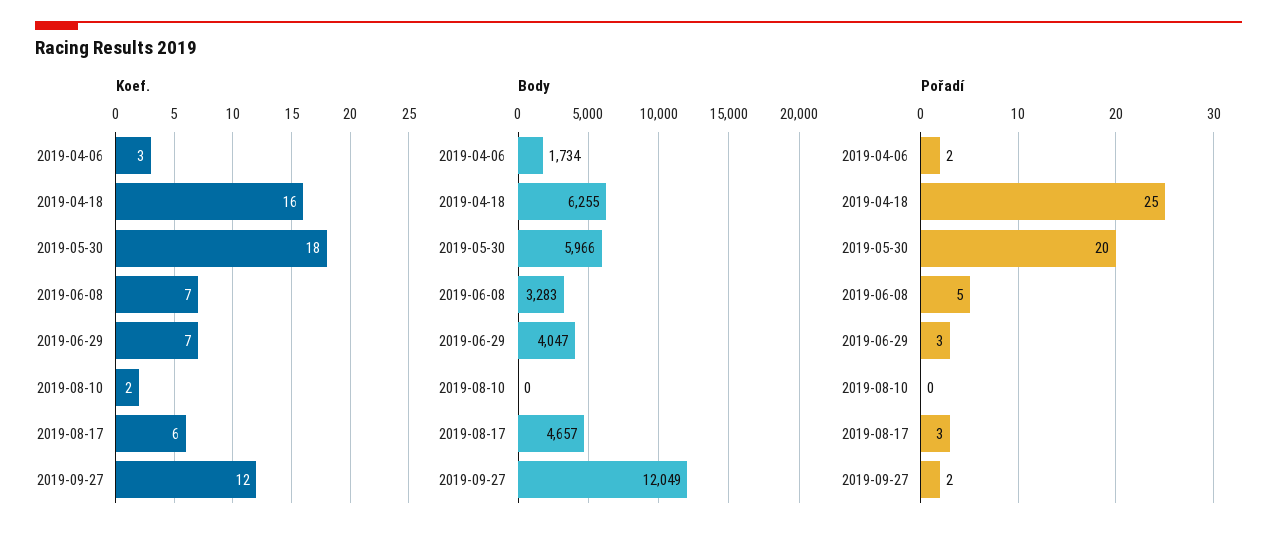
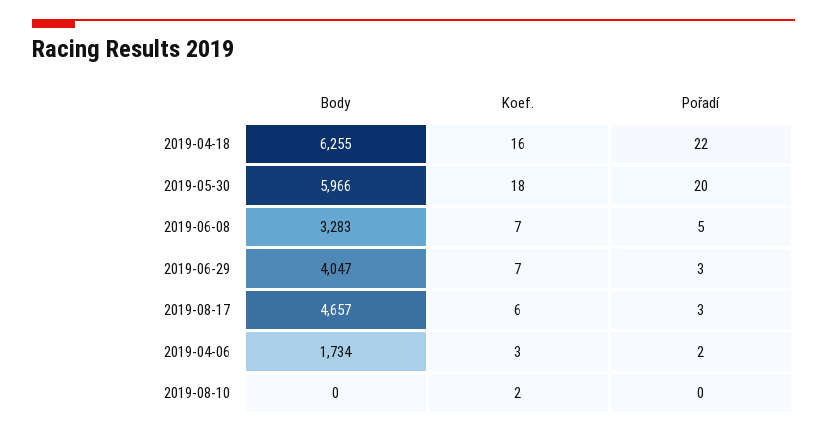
  {
    "Koef.": {
      "2019-04-06": 3,
      "2019-04-18": 16,
      "2019-05-30": 18,
      "2019-06-08": 7,
      "2019-06-29": 7,
      "2019-08-10": 2,
-     "2019-08-17": 6,
+     "2019-08-17": 6
-     "2019-09-27": 12
    },
    "Body": {
      "2019-04-06": 1734,
      "2019-04-18": 6255,
      "2019-05-30": 5966,
      "2019-06-08": 3283,
      "2019-06-29": 4047,
      "2019-08-10": 0,
-     "2019-08-17": 4657,
+     "2019-08-17": 4657
-     "2019-09-27": 12049
    },
    "Pořadí": {
      "2019-04-06": 2,
-     "2019-04-18": 25,
+     "2019-04-18": 22,
      "2019-05-30": 20,
      "2019-06-08": 5,
      "2019-06-29": 3,
      "2019-08-10": 0,
-     "2019-08-17": 3,
+     "2019-08-17": 3
-     "2019-09-27": 2
    }
  }

